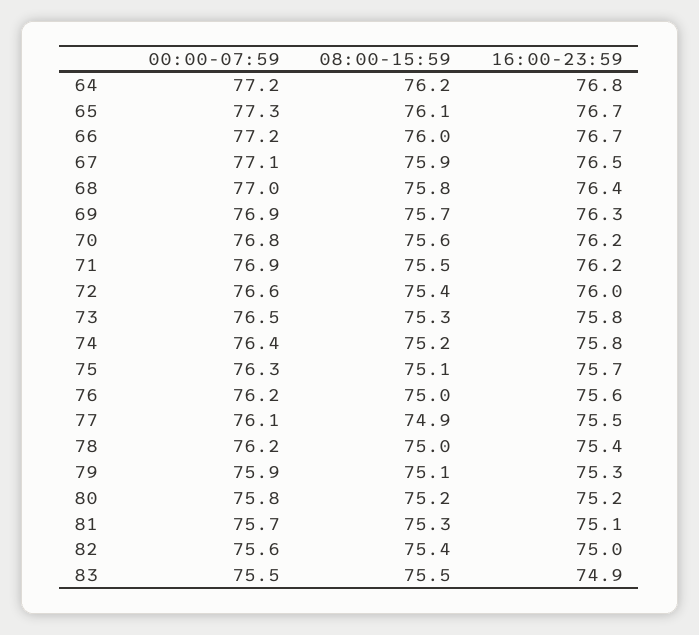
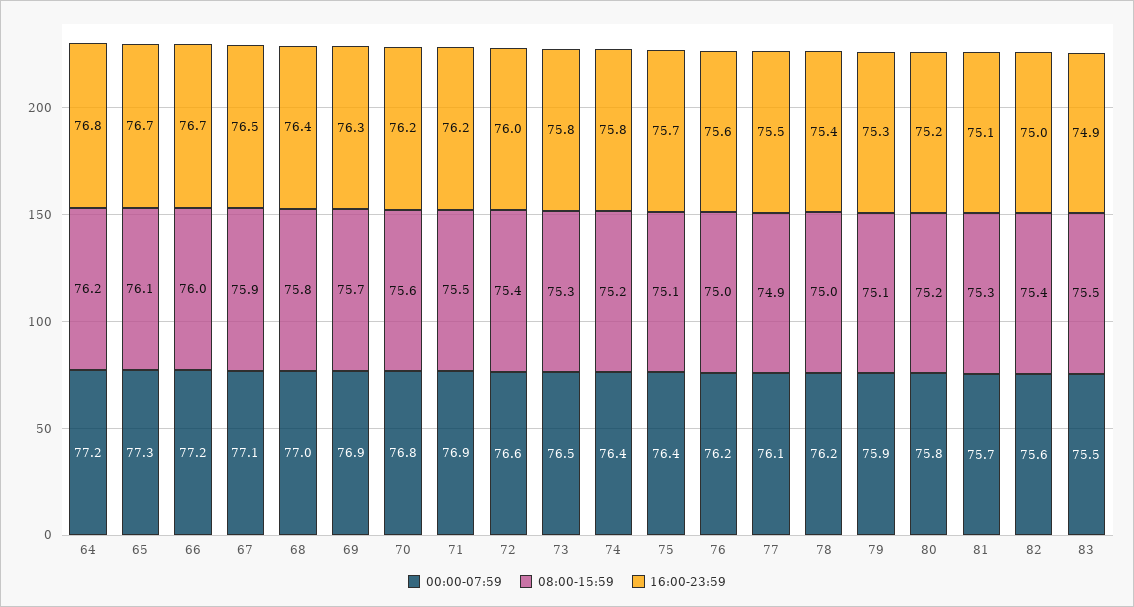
  {
    "00:00-07:59": {
      "64": 77.2,
      "65": 77.3,
      "66": 77.2,
      "67": 77.1,
      "68": 77,
      "69": 76.9,
      "70": 76.8,
      "71": 76.9,
      "72": 76.6,
      "73": 76.5,
      "74": 76.4,
-     "75": 76.3,
+     "75": 76.4,
      "76": 76.2,
      "77": 76.1,
      "78": 76.2,
      "79": 75.9,
      "80": 75.8,
      "81": 75.7,
      "82": 75.6,
      "83": 75.5
    },
    "08:00-15:59": {
      "64": 76.2,
      "65": 76.1,
      "66": 76,
      "67": 75.9,
      "68": 75.8,
      "69": 75.7,
      "70": 75.6,
      "71": 75.5,
      "72": 75.4,
      "73": 75.3,
      "74": 75.2,
      "75": 75.1,
      "76": 75,
      "77": 74.9,
      "78": 75,
      "79": 75.1,
      "80": 75.2,
      "81": 75.3,
      "82": 75.4,
      "83": 75.5
    },
    "16:00-23:59": {
      "64": 76.8,
      "65": 76.7,
      "66": 76.7,
      "67": 76.5,
      "68": 76.4,
      "69": 76.3,
      "70": 76.2,
      "71": 76.2,
      "72": 76,
      "73": 75.8,
      "74": 75.8,
      "75": 75.7,
      "76": 75.6,
      "77": 75.5,
      "78": 75.4,
      "79": 75.3,
      "80": 75.2,
      "81": 75.1,
      "82": 75,
      "83": 74.9
    }
  }

